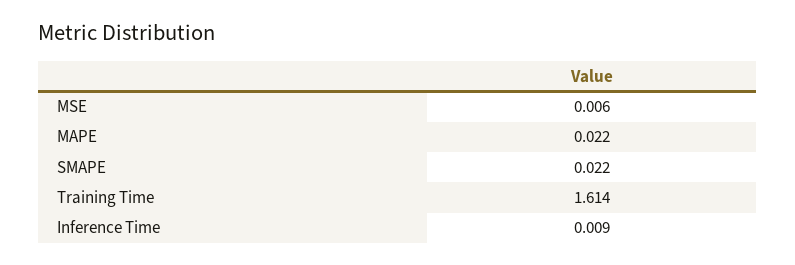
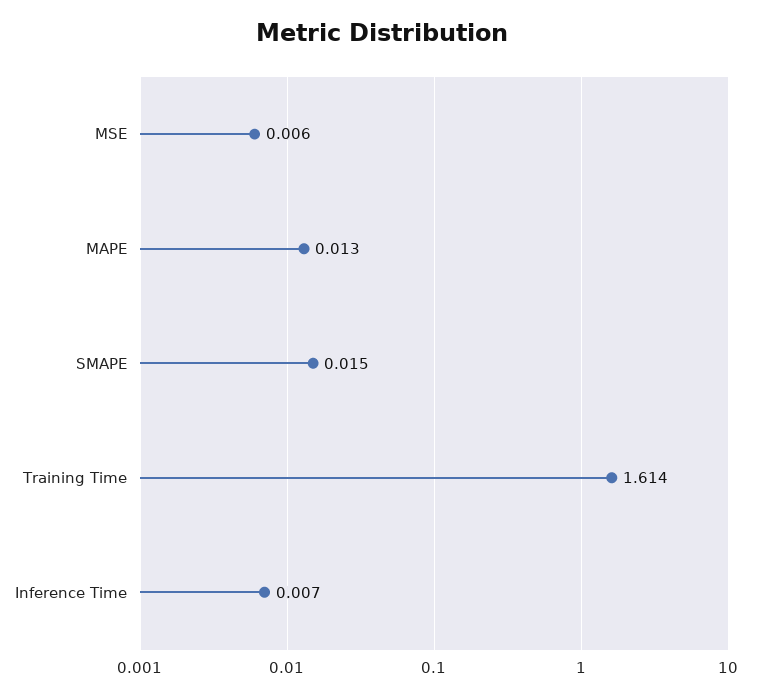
  {
    "MSE": 0.006,
-   "MAPE": 0.022,
+   "MAPE": 0.013,
-   "SMAPE": 0.022,
+   "SMAPE": 0.015,
    "Training Time": 1.614,
-   "Inference Time": 0.009
+   "Inference Time": 0.007
  }

